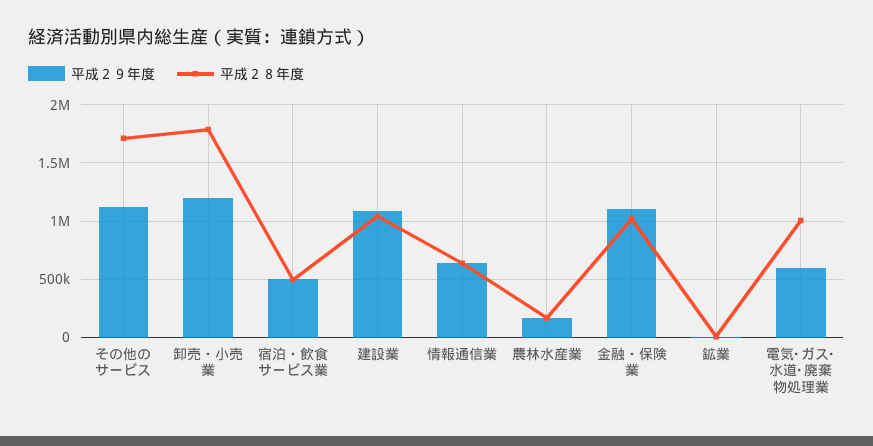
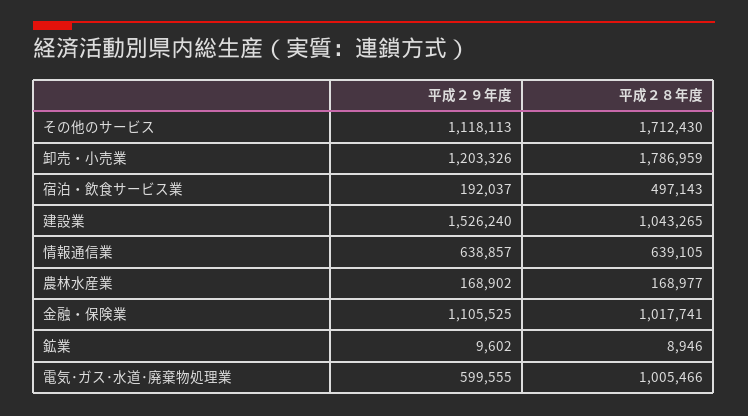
  {
    "平成２９年度": {
      "その他のサービス": 1118113,
      "卸売・小売業": 1203326,
-     "宿泊・飲食サービス業": 500000,
+     "宿泊・飲食サービス業": 192037,
-     "建設業": 1100000,
+     "建設業": 1526240,
      "情報通信業": 638857,
      "農林水産業": 168902,
      "金融・保険業": 1105525,
      "鉱業": 9602,
      "電気･ガス･水道･廃棄物処理業": 599555
    },
    "平成２８年度": {
      "その他のサービス": 1712430,
      "卸売・小売業": 1786959,
      "宿泊・飲食サービス業": 497143,
      "建設業": 1043265,
      "情報通信業": 639105,
      "農林水産業": 168977,
      "金融・保険業": 1017741,
      "鉱業": 8946,
      "電気･ガス･水道･廃棄物処理業": 1005466
    }
  }

